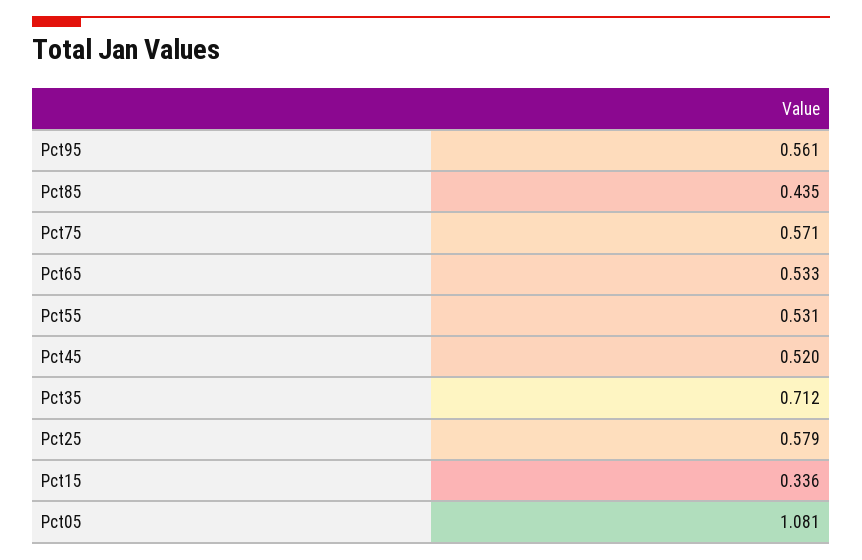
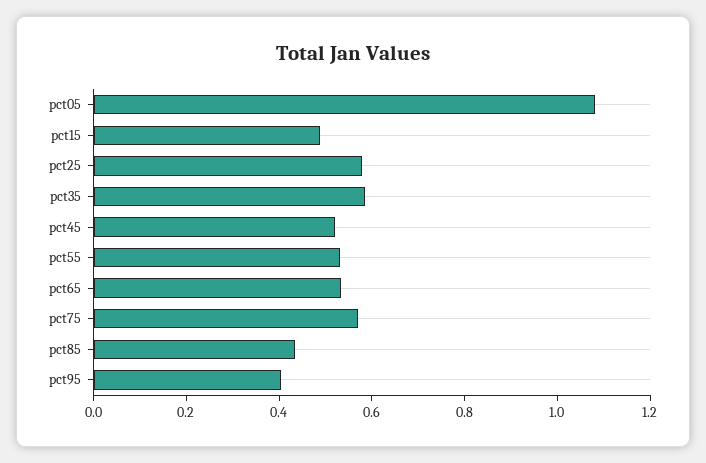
  {
-   "Pct95": 0.561,
+   "Pct95": 0.4,
    "Pct85": 0.435,
    "Pct75": 0.571,
    "Pct65": 0.533,
    "Pct55": 0.531,
    "Pct45": 0.52,
-   "Pct35": 0.712,
+   "Pct35": 0.6,
    "Pct25": 0.579,
-   "Pct15": 0.336,
+   "Pct15": 0.5,
    "Pct05": 1.081
  }

